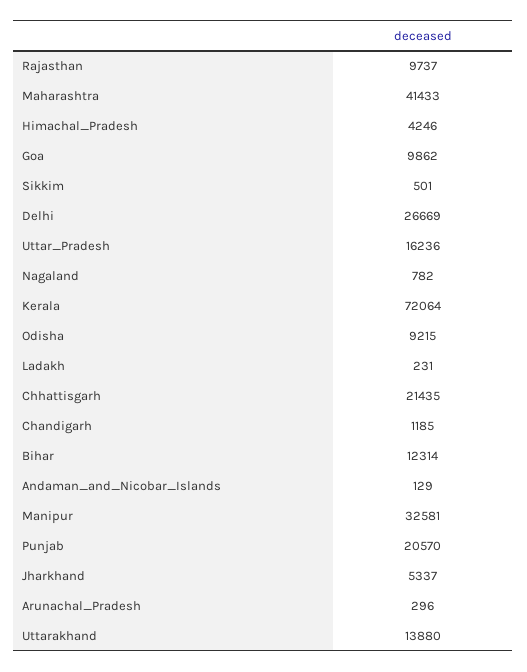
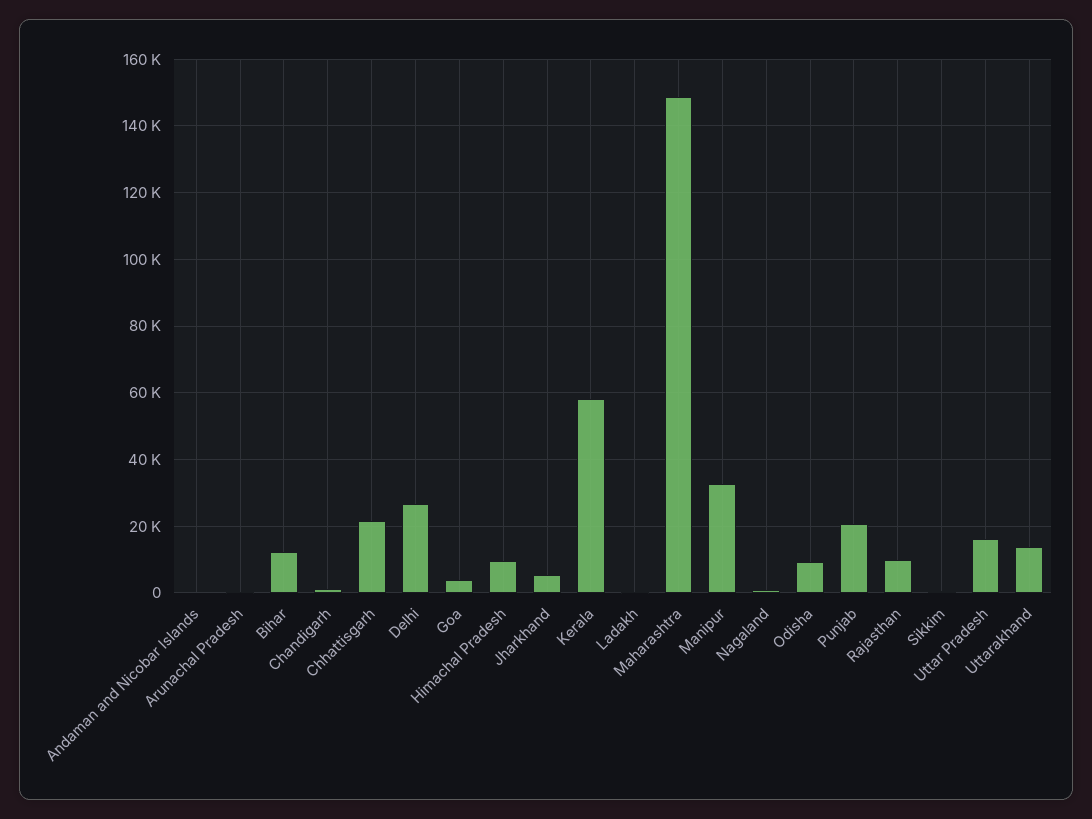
  {
    "Rajasthan": 9737,
-   "Maharashtra": 41433,
+   "Maharashtra": 148000,
-   "Himachal_Pradesh": 4246,
+   "Himachal_Pradesh": 10000,
-   "Goa": 9862,
+   "Goa": 4000,
    "Sikkim": 501,
    "Delhi": 26669,
    "Uttar_Pradesh": 16236,
    "Nagaland": 782,
-   "Kerala": 72064,
+   "Kerala": 58000,
    "Odisha": 9215,
    "Ladakh": 231,
    "Chhattisgarh": 21435,
    "Chandigarh": 1185,
    "Bihar": 12314,
    "Andaman_and_Nicobar_Islands": 129,
    "Manipur": 32581,
    "Punjab": 20570,
    "Jharkhand": 5337,
    "Arunachal_Pradesh": 296,
    "Uttarakhand": 13880
  }

